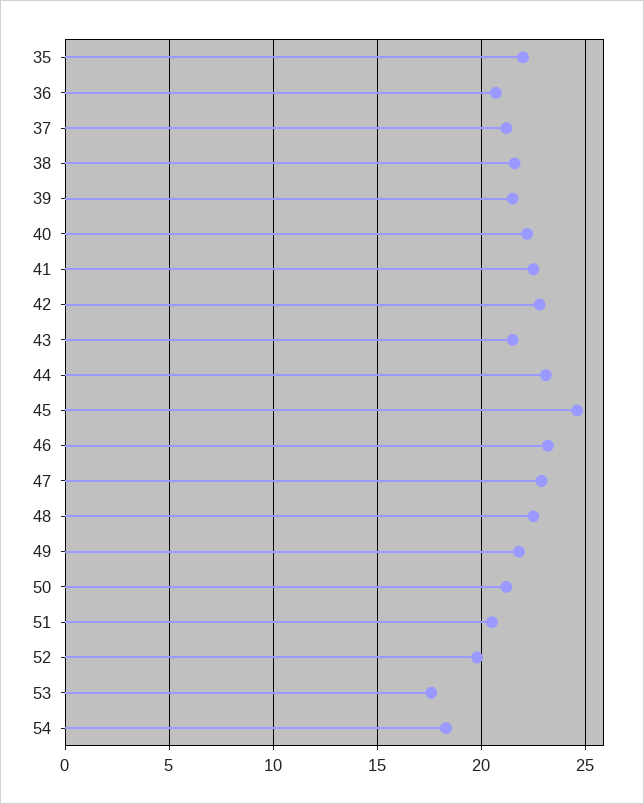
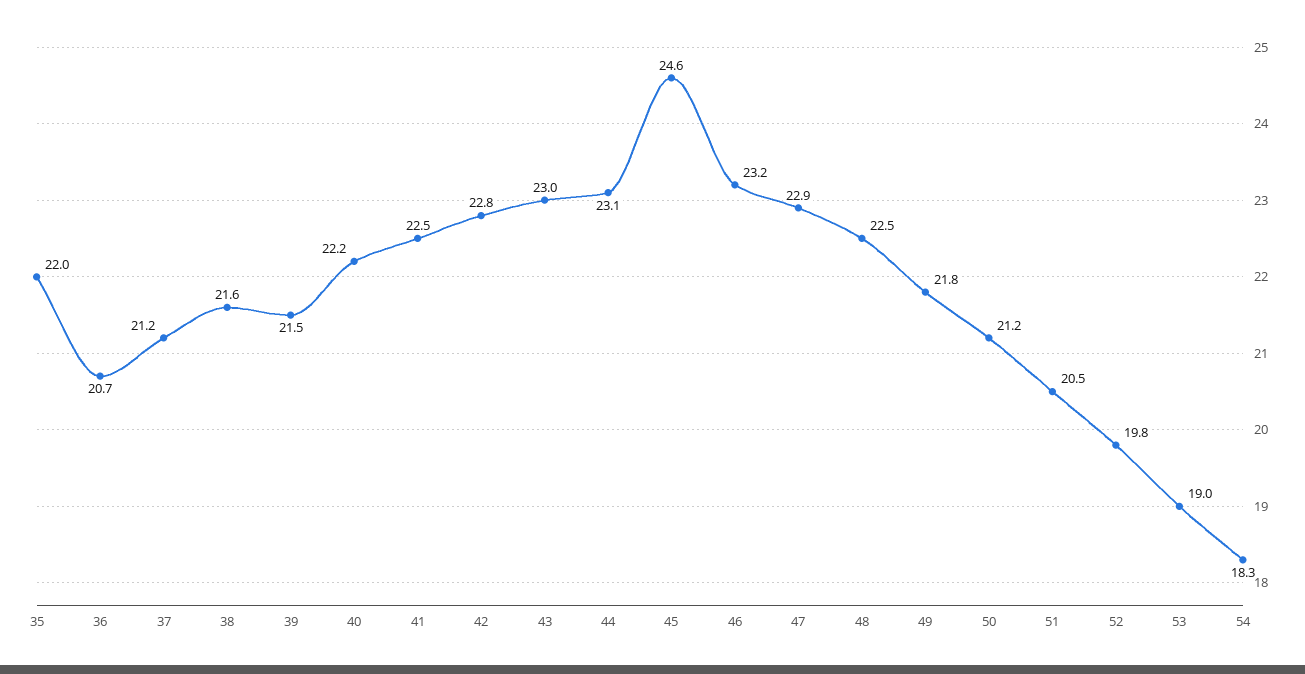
  {
    "35": 22,
    "36": 20.7,
    "37": 21.2,
    "38": 21.6,
    "39": 21.5,
    "40": 22.2,
    "41": 22.5,
    "42": 22.8,
-   "43": 21.5,
+   "43": 23,
    "44": 23.1,
    "45": 24.6,
    "46": 23.2,
    "47": 22.9,
    "48": 22.5,
    "49": 21.8,
    "50": 21.2,
    "51": 20.5,
    "52": 19.8,
-   "53": 17.5,
+   "53": 19,
    "54": 18.3
  }

